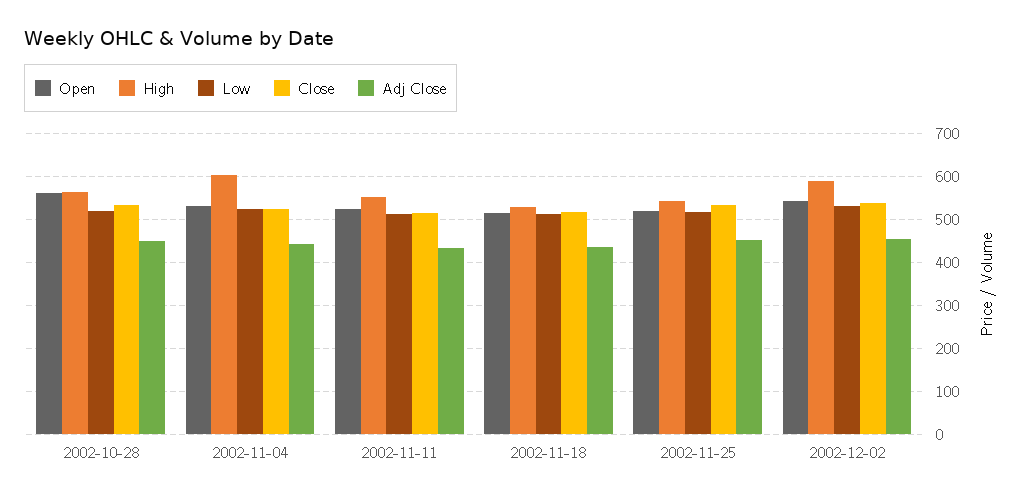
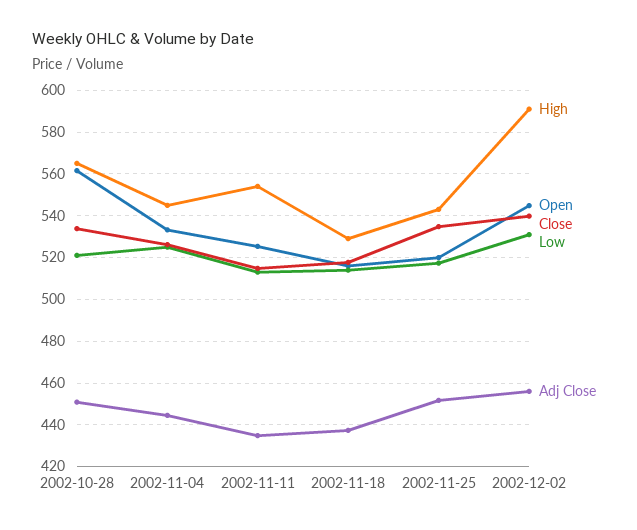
  {
    "Open": {
      "2002-10-28": 560,
      "2002-11-04": 535,
      "2002-11-11": 525,
      "2002-11-18": 515,
      "2002-11-25": 520,
      "2002-12-02": 545
    },
    "High": {
      "2002-10-28": 565,
-     "2002-11-04": 600,
+     "2002-11-04": 545,
      "2002-11-11": 555,
      "2002-11-18": 530,
      "2002-11-25": 545,
      "2002-12-02": 590
    },
    "Low": {
      "2002-10-28": 520,
      "2002-11-04": 525,
      "2002-11-11": 515,
      "2002-11-18": 515,
      "2002-11-25": 515,
      "2002-12-02": 530
    },
    "Close": {
      "2002-10-28": 535,
      "2002-11-04": 525,
      "2002-11-11": 515,
      "2002-11-18": 520,
      "2002-11-25": 535,
      "2002-12-02": 540
    },
    "Adj Close": {
      "2002-10-28": 450,
      "2002-11-04": 445,
      "2002-11-11": 435,
      "2002-11-18": 435,
      "2002-11-25": 450,
      "2002-12-02": 455
    }
  }

